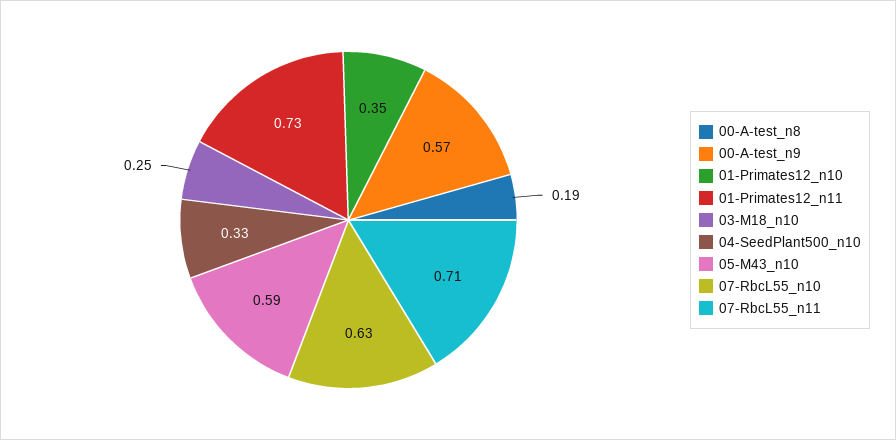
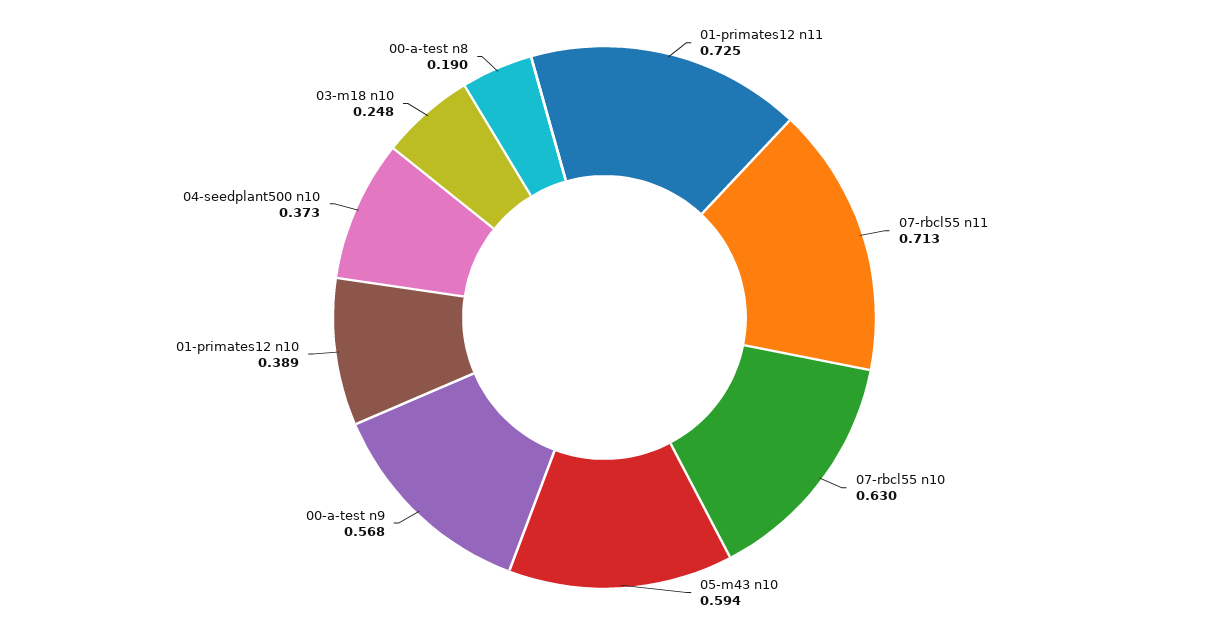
  {
    "00-A-test_n8": 0.19,
    "00-A-test_n9": 0.568,
-   "01-Primates12_n10": 0.35,
+   "01-Primates12_n10": 0.389,
    "01-Primates12_n11": 0.725,
    "03-M18_n10": 0.248,
-   "04-SeedPlant500_n10": 0.33,
+   "04-SeedPlant500_n10": 0.373,
    "05-M43_n10": 0.594,
    "07-RbcL55_n10": 0.63,
    "07-RbcL55_n11": 0.713
  }

